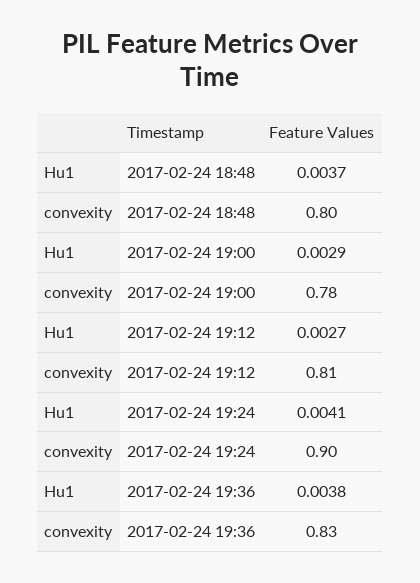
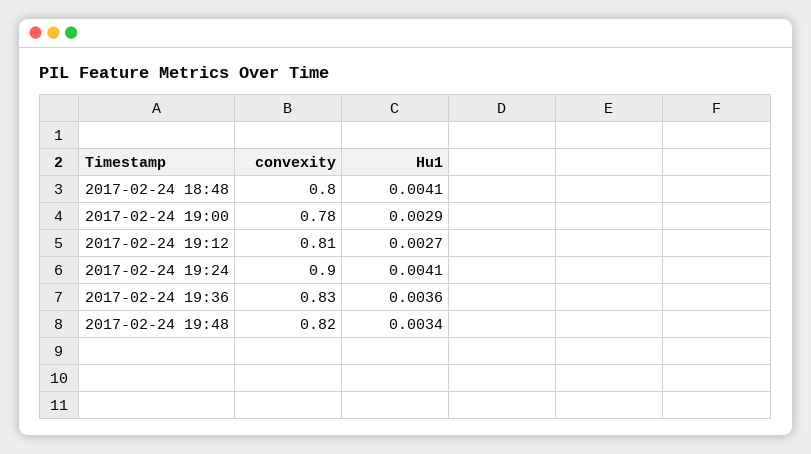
  {
    "Hu1": {
-     "2017-02-24 18:48": 0.0037,
+     "2017-02-24 18:48": 0.0041,
      "2017-02-24 19:00": 0.0029,
      "2017-02-24 19:12": 0.0027,
      "2017-02-24 19:24": 0.0041,
-     "2017-02-24 19:36": 0.0038
+     "2017-02-24 19:36": 0.0036,
+     "2017-02-24 19:48": 0.0034
    },
    "convexity": {
      "2017-02-24 18:48": 0.8,
      "2017-02-24 19:00": 0.78,
      "2017-02-24 19:12": 0.81,
      "2017-02-24 19:24": 0.9,
-     "2017-02-24 19:36": 0.83
+     "2017-02-24 19:36": 0.83,
+     "2017-02-24 19:48": 0.82
    }
  }

